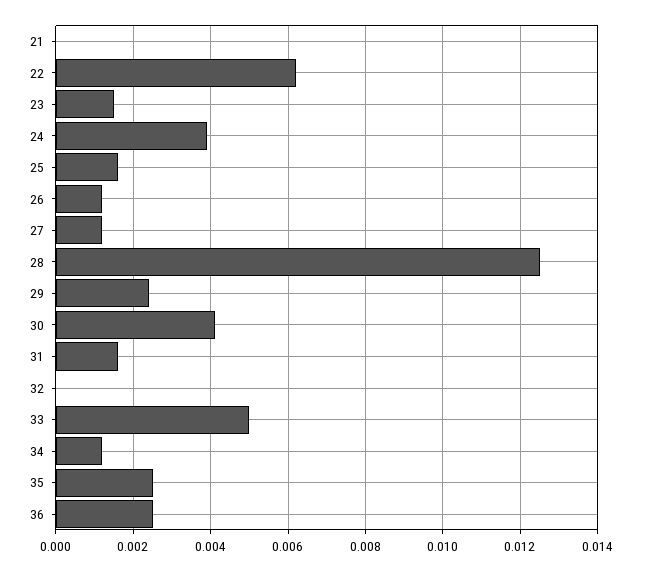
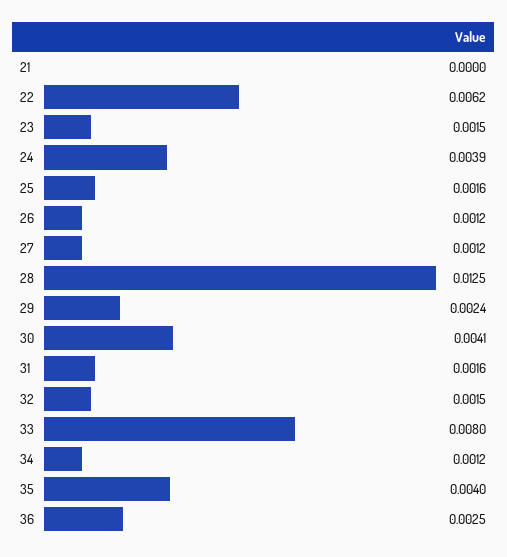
  {
    "21": 0,
    "22": 0.0062,
    "23": 0.0015,
    "24": 0.0039,
    "25": 0.0016,
    "26": 0.0012,
    "27": 0.0012,
    "28": 0.0125,
    "29": 0.0024,
    "30": 0.0041,
    "31": 0.0016,
-   "32": 0,
+   "32": 0.0015,
-   "33": 0.005,
+   "33": 0.008,
    "34": 0.0012,
-   "35": 0.0025,
+   "35": 0.004,
    "36": 0.0025
  }

